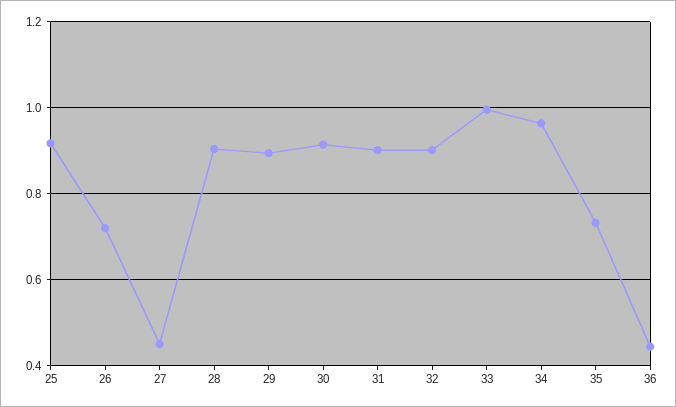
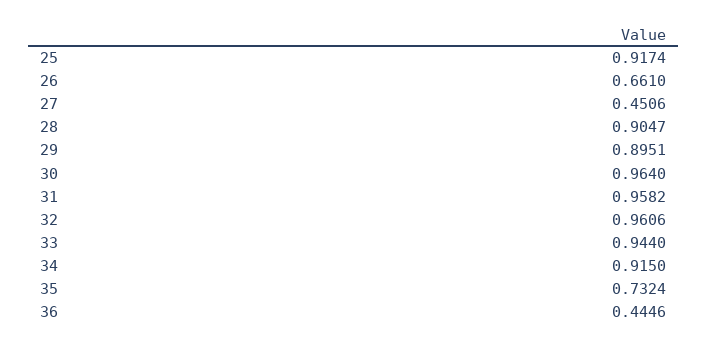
  {
    "25": 0.9174,
-   "26": 0.72,
+   "26": 0.661,
    "27": 0.4506,
    "28": 0.9047,
    "29": 0.8951,
-   "30": 0.92,
+   "30": 0.964,
-   "31": 0.9,
+   "31": 0.9582,
-   "32": 0.9,
+   "32": 0.9606,
-   "33": 1,
+   "33": 0.944,
-   "34": 0.96,
+   "34": 0.915,
    "35": 0.7324,
    "36": 0.4446
  }

